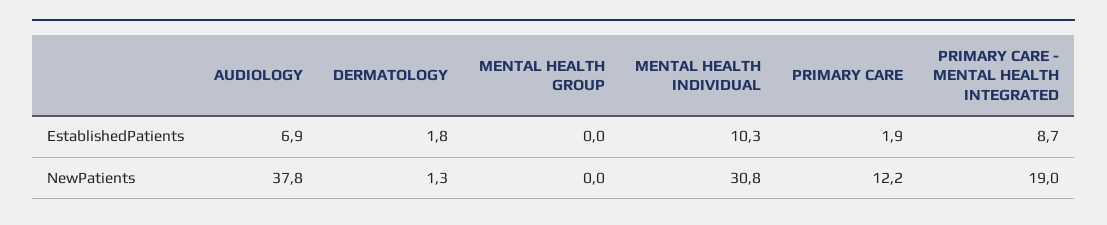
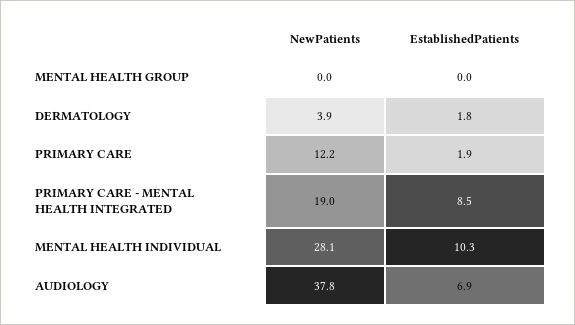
  {
    "AUDIOLOGY": {
      "EstablishedPatients": 6.9,
      "NewPatients": 37.8
    },
    "DERMATOLOGY": {
      "EstablishedPatients": 1.8,
-     "NewPatients": 1.3
+     "NewPatients": 3.9
    },
    "MENTAL HEALTH GROUP": {
      "EstablishedPatients": 0,
      "NewPatients": 0
    },
    "MENTAL HEALTH INDIVIDUAL": {
      "EstablishedPatients": 10.3,
-     "NewPatients": 30.8
+     "NewPatients": 28.1
    },
    "PRIMARY CARE": {
      "EstablishedPatients": 1.9,
      "NewPatients": 12.2
    },
    "PRIMARY CARE - MENTAL HEALTH INTEGRATED": {
-     "EstablishedPatients": 8.7,
+     "EstablishedPatients": 8.5,
      "NewPatients": 19
    }
  }

